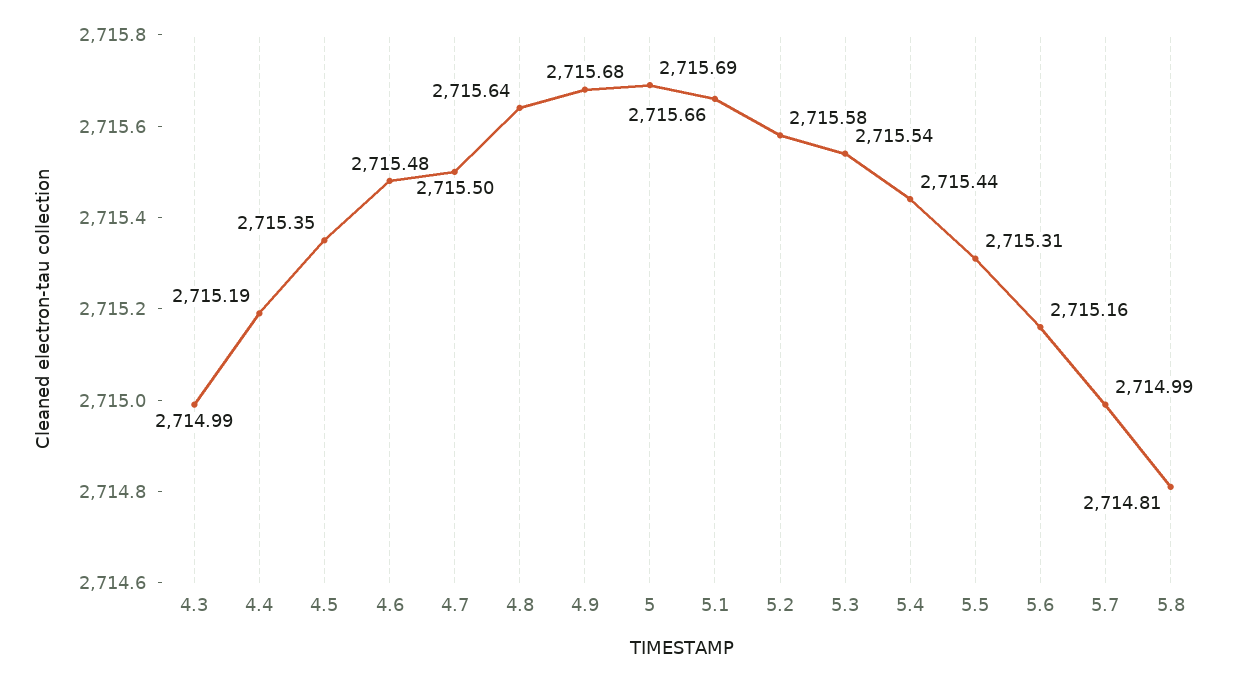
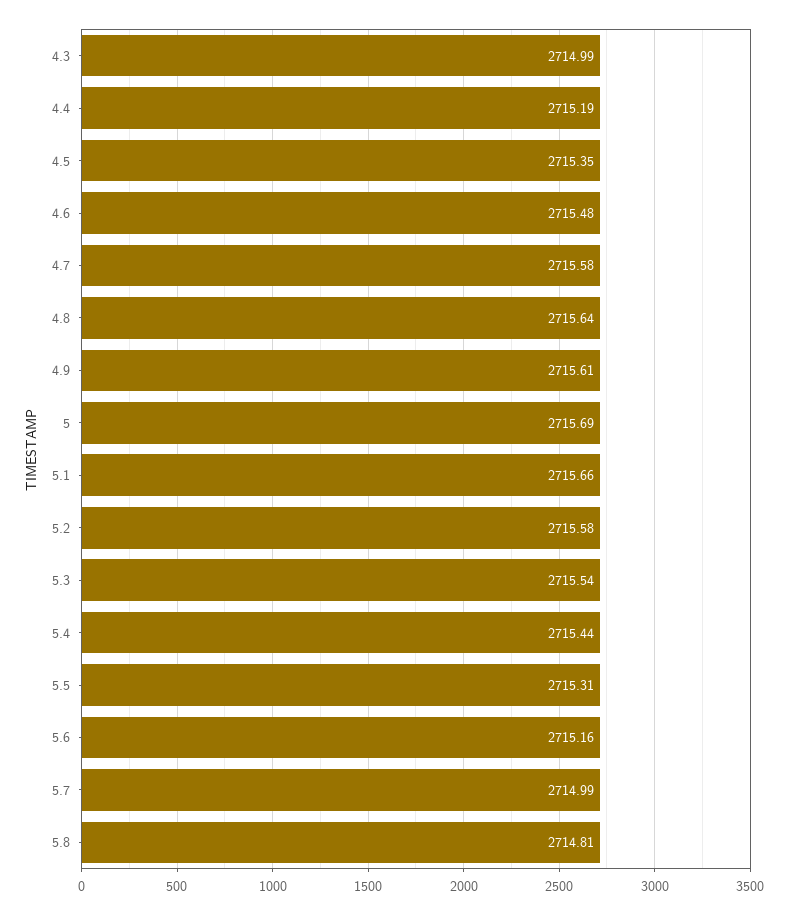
  {
    "4.3": 2714.99,
    "4.4": 2715.19,
    "4.5": 2715.35,
    "4.6": 2715.48,
-   "4.7": 2715.5,
+   "4.7": 2715.58,
    "4.8": 2715.64,
-   "4.9": 2715.68,
+   "4.9": 2715.61,
    "5": 2715.69,
    "5.1": 2715.66,
    "5.2": 2715.58,
    "5.3": 2715.54,
    "5.4": 2715.44,
    "5.5": 2715.31,
    "5.6": 2715.16,
    "5.7": 2714.99,
    "5.8": 2714.81
  }

